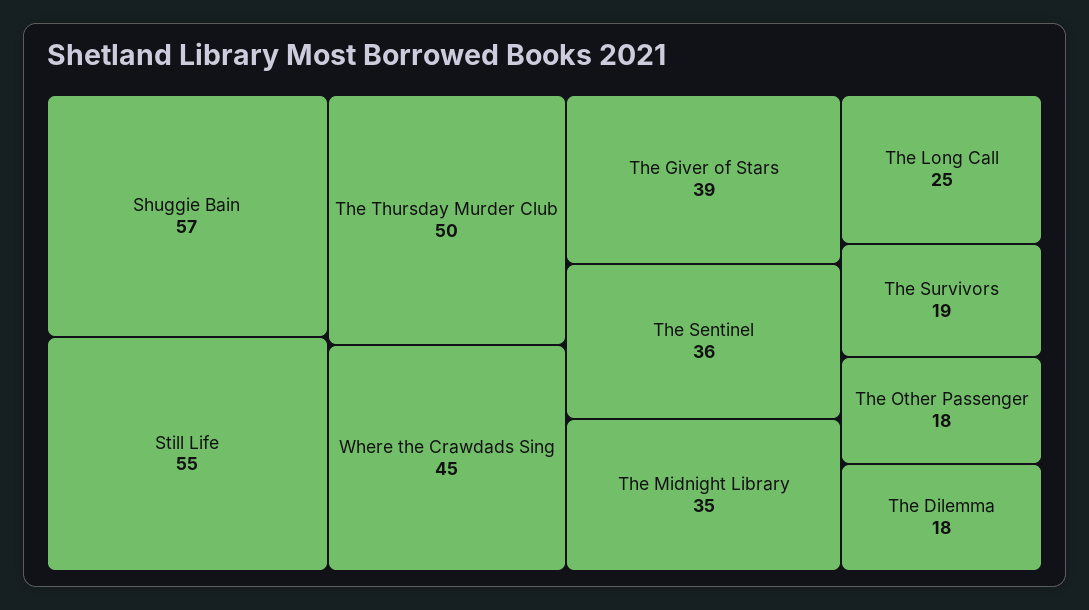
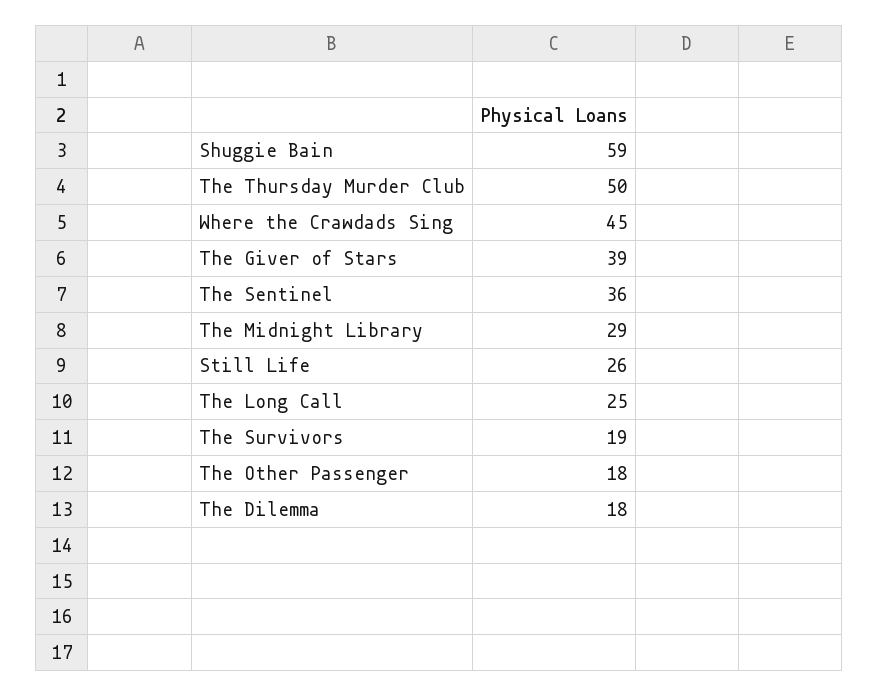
  {
-   "Shuggie Bain": 57,
+   "Shuggie Bain": 59,
-   "Still Life": 55,
+   "Still Life": 26,
    "The Thursday Murder Club": 50,
    "Where the Crawdads Sing": 45,
    "The Giver of Stars": 39,
    "The Sentinel": 36,
-   "The Midnight Library": 35,
+   "The Midnight Library": 29,
    "The Long Call": 25,
    "The Survivors": 19,
    "The Other Passenger": 18,
    "The Dilemma": 18
  }

